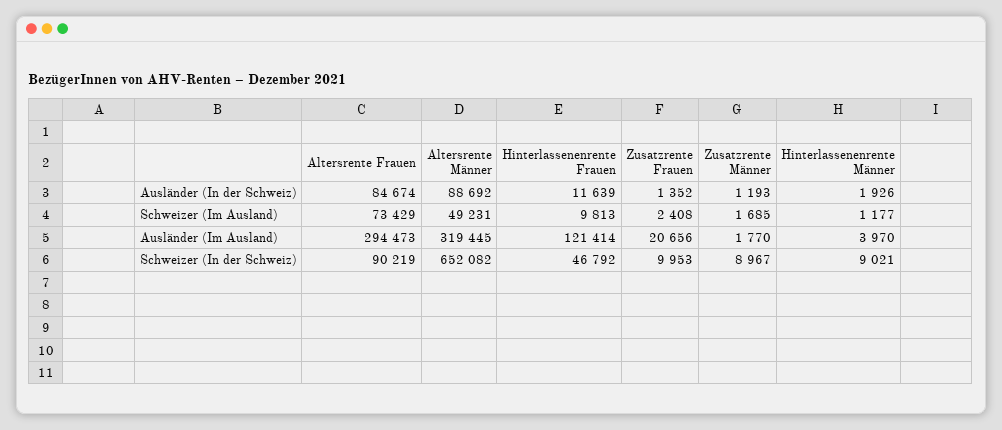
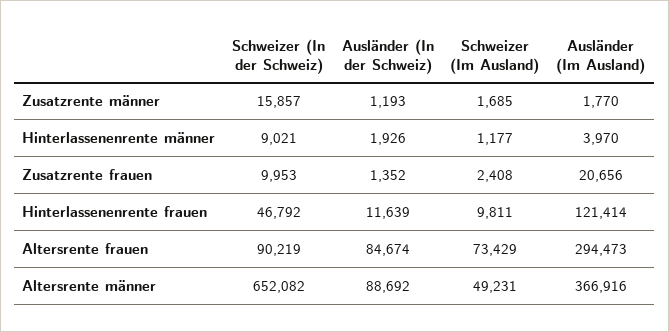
  {
    "Altersrente Frauen": {
      "Ausländer (In der Schweiz)": 84674,
      "Schweizer (Im Ausland)": 73429,
      "Ausländer (Im Ausland)": 294473,
      "Schweizer (In der Schweiz)": 90219
    },
    "Altersrente Männer": {
      "Ausländer (In der Schweiz)": 88692,
      "Schweizer (Im Ausland)": 49231,
-     "Ausländer (Im Ausland)": 319445,
+     "Ausländer (Im Ausland)": 366916,
      "Schweizer (In der Schweiz)": 652082
    },
    "Hinterlassenenrente Frauen": {
      "Ausländer (In der Schweiz)": 11639,
-     "Schweizer (Im Ausland)": 9813,
+     "Schweizer (Im Ausland)": 9811,
      "Ausländer (Im Ausland)": 121414,
      "Schweizer (In der Schweiz)": 46792
    },
    "Zusatzrente Frauen": {
      "Ausländer (In der Schweiz)": 1352,
      "Schweizer (Im Ausland)": 2408,
      "Ausländer (Im Ausland)": 20656,
      "Schweizer (In der Schweiz)": 9953
    },
    "Zusatzrente Männer": {
      "Ausländer (In der Schweiz)": 1193,
      "Schweizer (Im Ausland)": 1685,
      "Ausländer (Im Ausland)": 1770,
-     "Schweizer (In der Schweiz)": 8967
+     "Schweizer (In der Schweiz)": 15857
    },
    "Hinterlassenenrente Männer": {
      "Ausländer (In der Schweiz)": 1926,
      "Schweizer (Im Ausland)": 1177,
      "Ausländer (Im Ausland)": 3970,
      "Schweizer (In der Schweiz)": 9021
    }
  }

